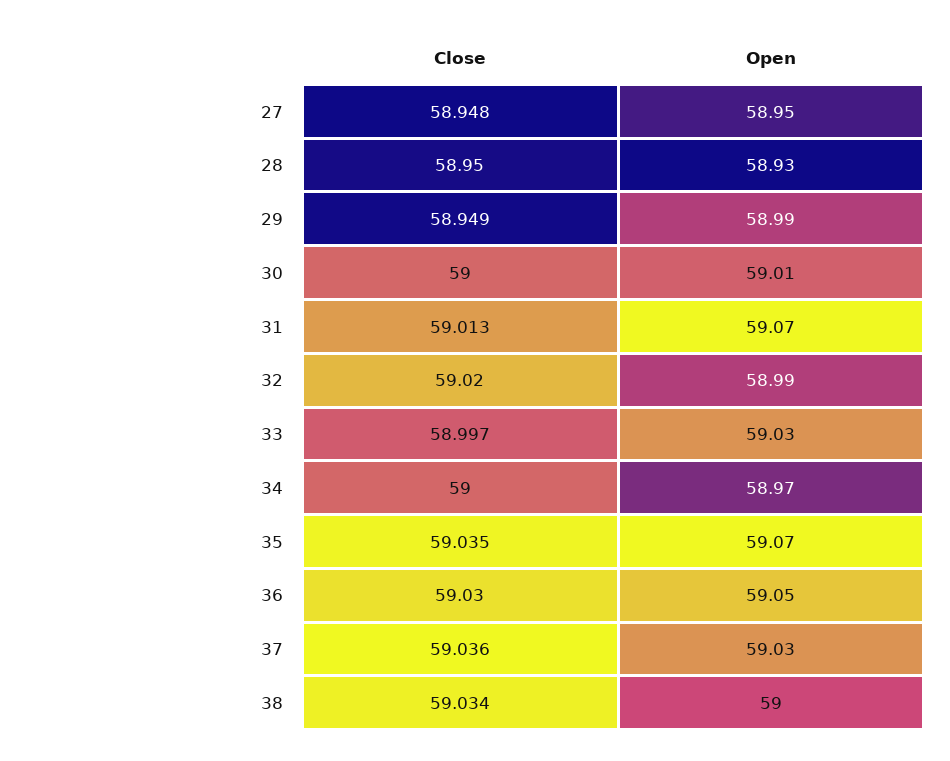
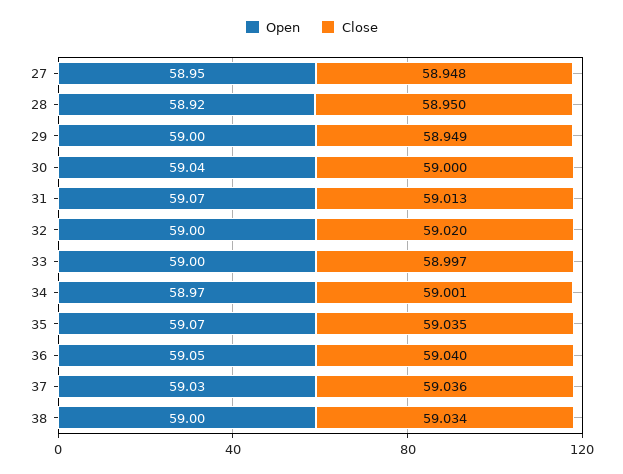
  {
    "Close": {
      "27": 58.948,
      "28": 58.95,
      "29": 58.949,
      "30": 59,
      "31": 59.013,
      "32": 59.02,
      "33": 58.997,
-     "34": 59,
+     "34": 59.001,
      "35": 59.035,
-     "36": 59.03,
+     "36": 59.04,
      "37": 59.036,
      "38": 59.034
    },
    "Open": {
      "27": 58.95,
-     "28": 58.93,
+     "28": 58.92,
-     "29": 58.99,
+     "29": 59,
-     "30": 59.01,
+     "30": 59.04,
      "31": 59.07,
-     "32": 58.99,
+     "32": 59,
-     "33": 59.03,
+     "33": 59,
      "34": 58.97,
      "35": 59.07,
      "36": 59.05,
      "37": 59.03,
      "38": 59
    }
  }

